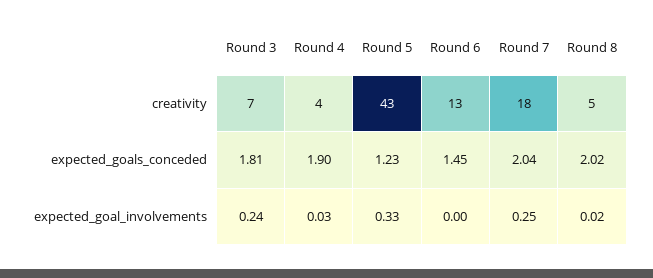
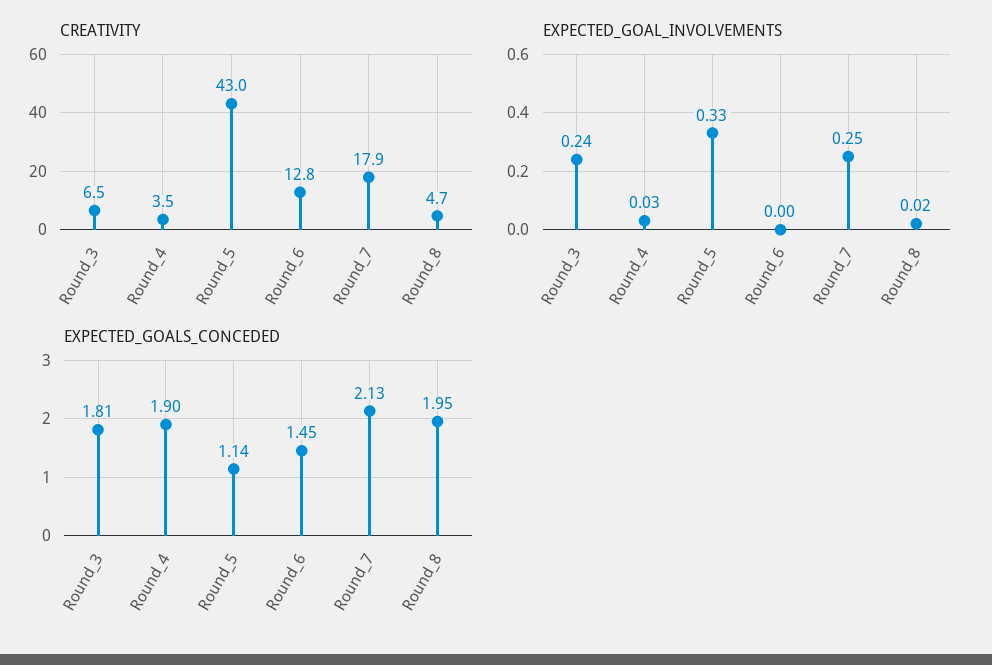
  {
    "creativity": {
      "Round 3": 6.5,
      "Round 4": 3.5,
      "Round 5": 43,
      "Round 6": 12.8,
      "Round 7": 17.9,
      "Round 8": 4.7
    },
    "expected_goals_conceded": {
      "Round 3": 1.81,
      "Round 4": 1.9,
-     "Round 5": 1.23,
+     "Round 5": 1.14,
      "Round 6": 1.45,
-     "Round 7": 2.04,
+     "Round 7": 2.13,
-     "Round 8": 2.02
+     "Round 8": 1.95
    },
    "expected_goal_involvements": {
      "Round 3": 0.24,
      "Round 4": 0.03,
      "Round 5": 0.33,
      "Round 6": 0,
      "Round 7": 0.25,
      "Round 8": 0.02
    }
  }

